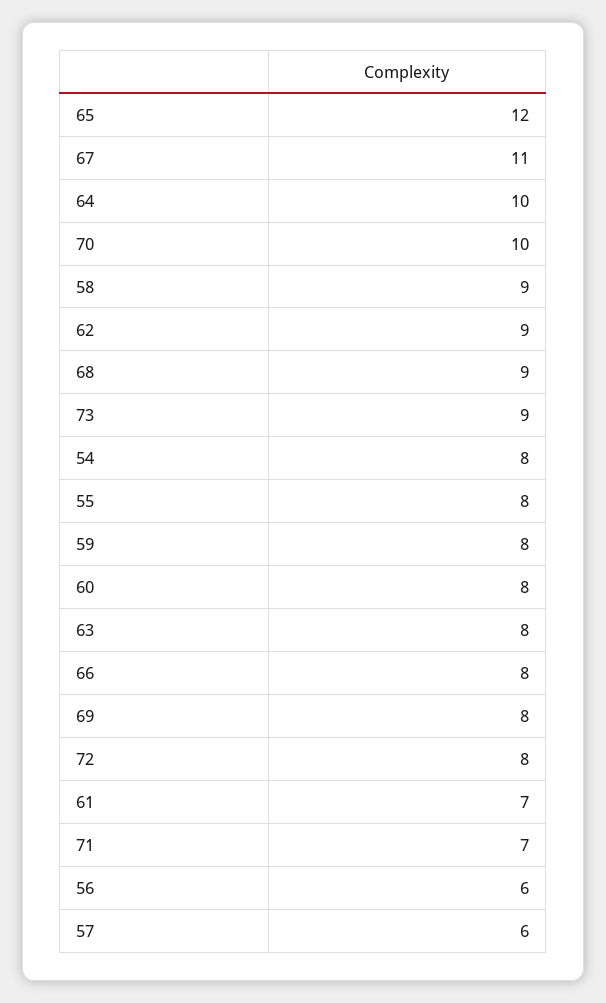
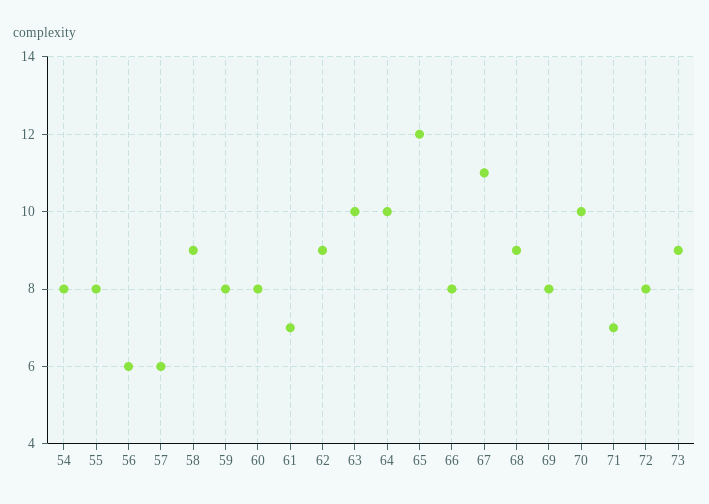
  {
    "65": 12,
    "67": 11,
    "64": 10,
    "70": 10,
    "58": 9,
    "62": 9,
    "68": 9,
    "73": 9,
    "54": 8,
    "55": 8,
    "59": 8,
    "60": 8,
-   "63": 8,
+   "63": 10,
    "66": 8,
    "69": 8,
    "72": 8,
    "61": 7,
    "71": 7,
    "56": 6,
    "57": 6
  }

